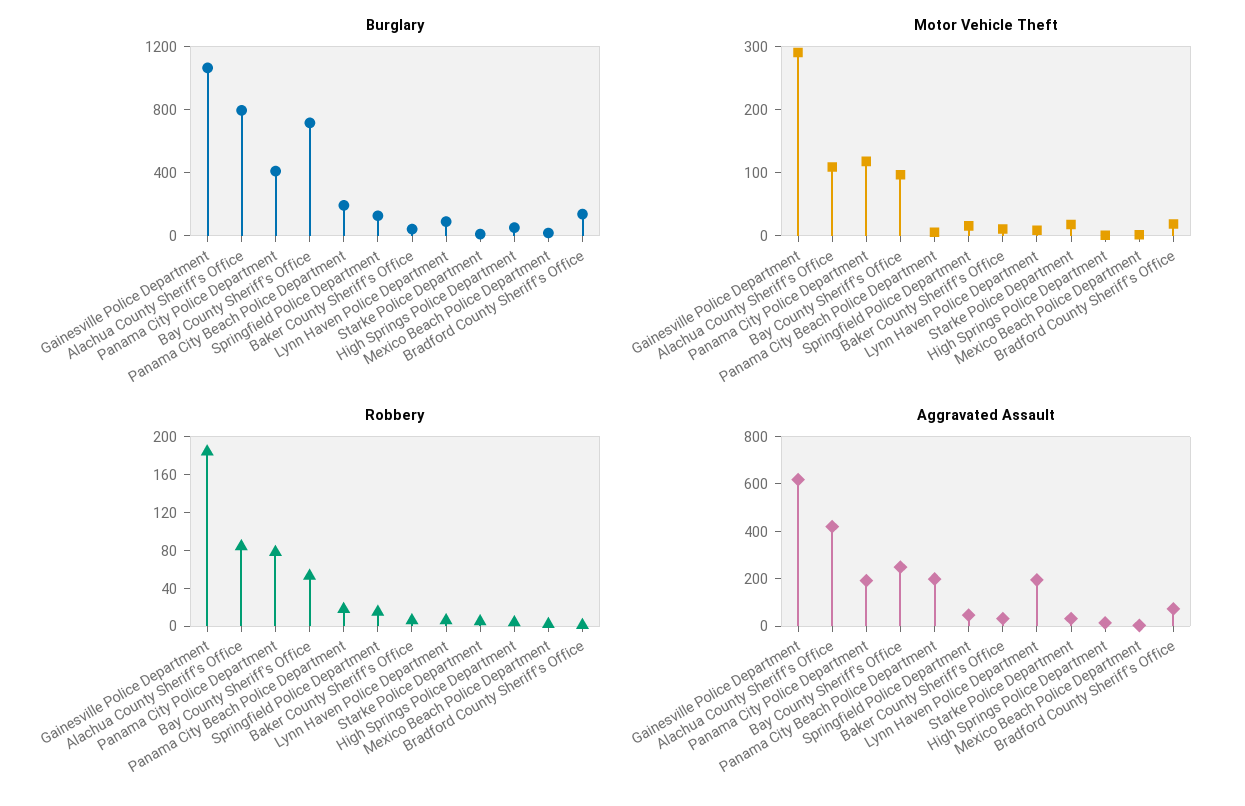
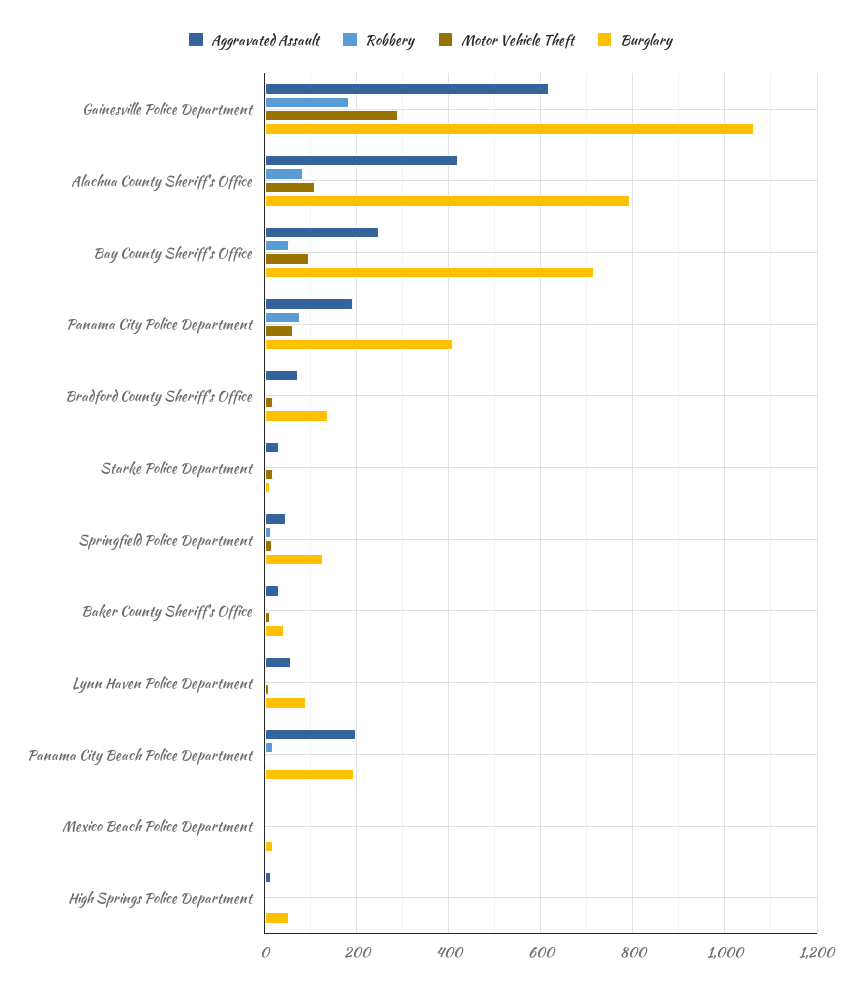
  {
    "Burglary": {
      "Gainesville Police Department": 1060,
      "Alachua County Sheriff's Office": 800,
      "Panama City Police Department": 420,
      "Bay County Sheriff's Office": 720,
      "Panama City Beach Police Department": 200,
      "Springfield Police Department": 120,
      "Baker County Sheriff's Office": 40,
      "Lynn Haven Police Department": 100,
      "Starke Police Department": 20,
      "High Springs Police Department": 60,
      "Mexico Beach Police Department": 20,
      "Bradford County Sheriff's Office": 140
    },
    "Motor Vehicle Theft": {
      "Gainesville Police Department": 300,
      "Alachua County Sheriff's Office": 100,
-     "Panama City Police Department": 120,
+     "Panama City Police Department": 60,
      "Bay County Sheriff's Office": 100,
      "Panama City Beach Police Department": 0,
      "Springfield Police Department": 20,
      "Baker County Sheriff's Office": 20,
      "Lynn Haven Police Department": 0,
      "Starke Police Department": 20,
      "High Springs Police Department": 0,
      "Mexico Beach Police Department": 0,
      "Bradford County Sheriff's Office": 20
    },
    "Robbery": {
      "Gainesville Police Department": 180,
      "Alachua County Sheriff's Office": 80,
      "Panama City Police Department": 80,
      "Bay County Sheriff's Office": 50,
      "Panama City Beach Police Department": 20,
      "Springfield Police Department": 20,
      "Baker County Sheriff's Office": 10,
      "Lynn Haven Police Department": 10,
      "Starke Police Department": 10,
      "High Springs Police Department": 0,
      "Mexico Beach Police Department": 0,
      "Bradford County Sheriff's Office": 0
    },
    "Aggravated Assault": {
      "Gainesville Police Department": 620,
      "Alachua County Sheriff's Office": 420,
      "Panama City Police Department": 200,
      "Bay County Sheriff's Office": 240,
      "Panama City Beach Police Department": 200,
      "Springfield Police Department": 40,
      "Baker County Sheriff's Office": 40,
-     "Lynn Haven Police Department": 200,
+     "Lynn Haven Police Department": 60,
      "Starke Police Department": 40,
      "High Springs Police Department": 20,
      "Mexico Beach Police Department": 0,
      "Bradford County Sheriff's Office": 80
    }
  }

